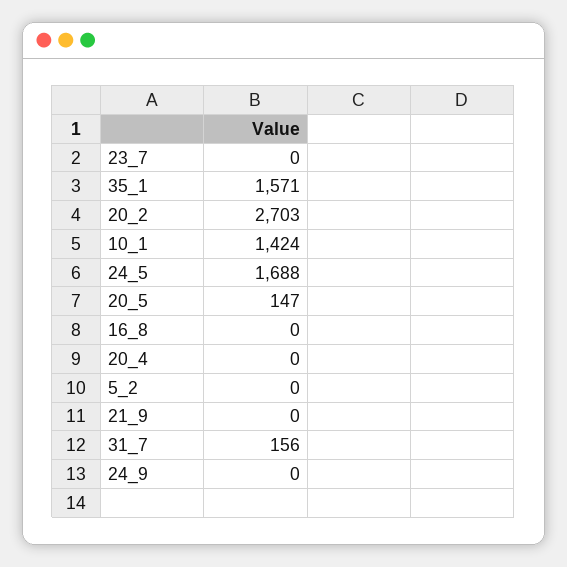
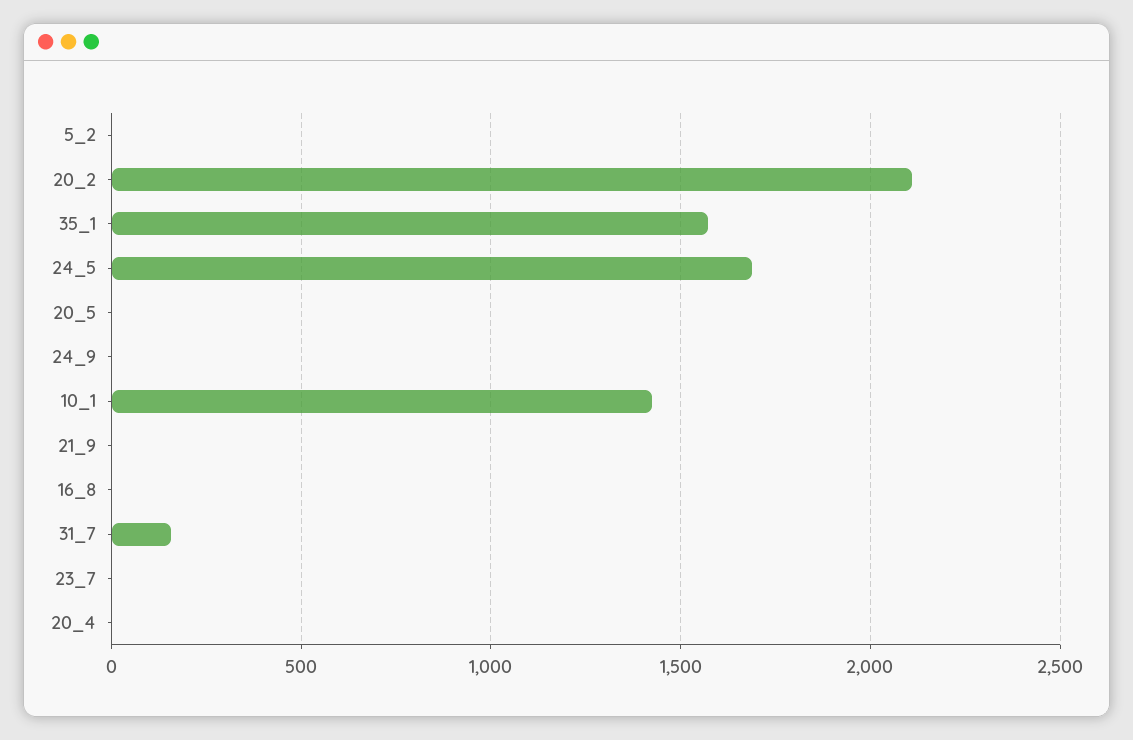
  {
    "23_7": 0,
    "35_1": 1571,
-   "20_2": 2703,
+   "20_2": 2100,
    "10_1": 1424,
    "24_5": 1688,
-   "20_5": 147,
+   "20_5": 0,
    "16_8": 0,
    "20_4": 0,
    "5_2": 0,
    "21_9": 0,
    "31_7": 156,
    "24_9": 0
  }

